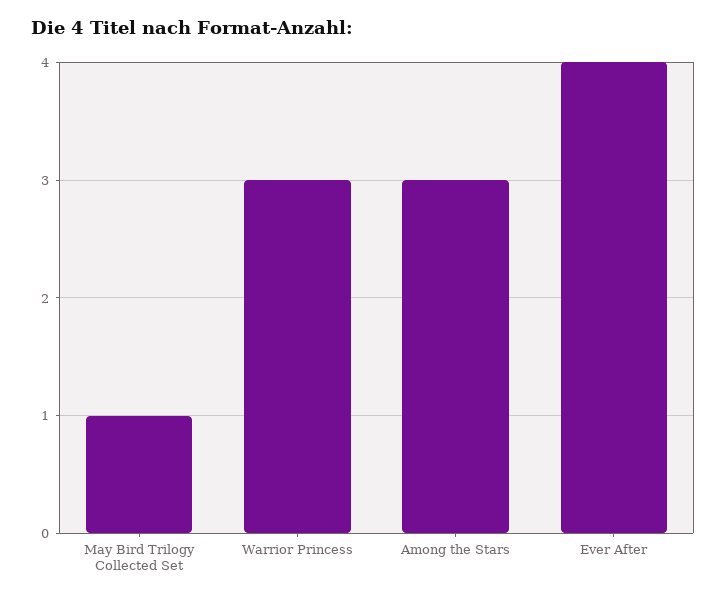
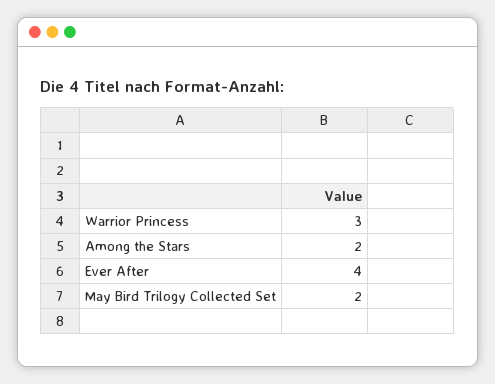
  {
-   "May Bird Trilogy Collected Set": 1,
+   "May Bird Trilogy Collected Set": 2,
    "Warrior Princess": 3,
-   "Among the Stars": 3,
+   "Among the Stars": 2,
    "Ever After": 4
  }

